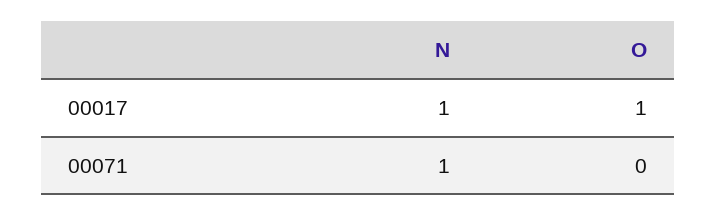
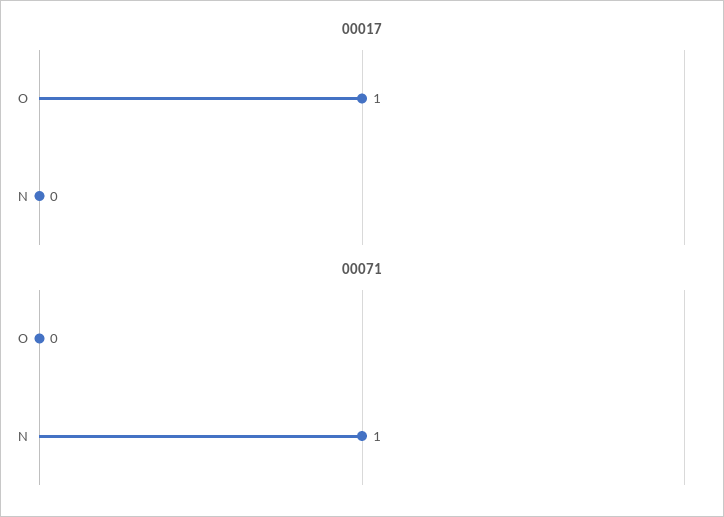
  {
    "00017": {
-     "N": 1,
+     "N": 0,
      "O": 1
    },
    "00071": {
      "N": 1,
      "O": 0
    }
  }

